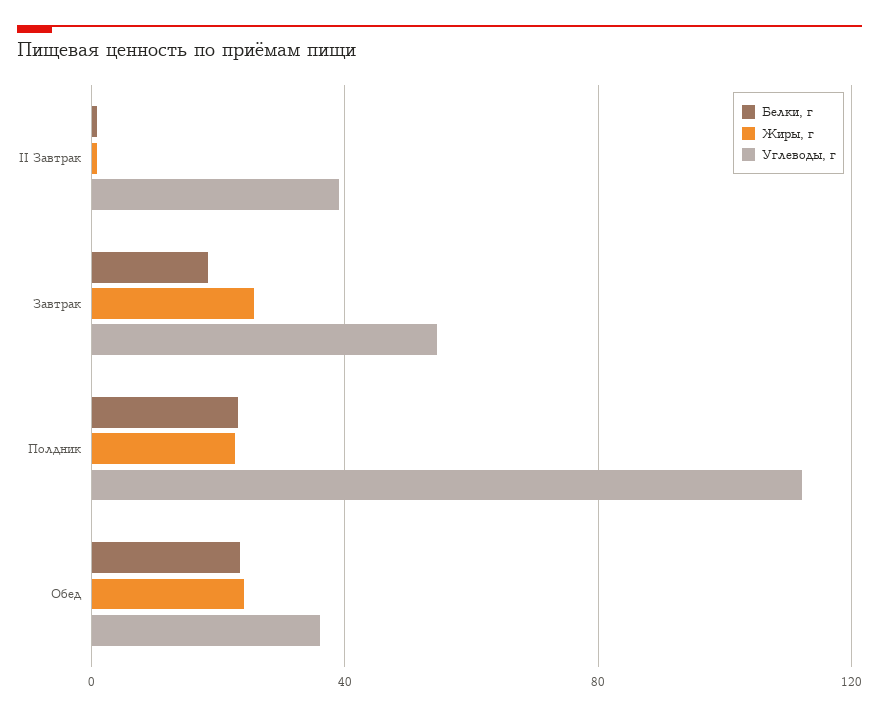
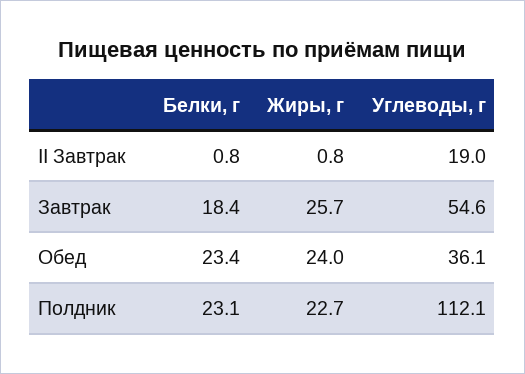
  {
    "Белки, г": {
      "II Завтрак": 0.8,
      "Завтрак": 18.4,
      "Полдник": 23.1,
      "Обед": 23.4
    },
    "Жиры, г": {
      "II Завтрак": 0.8,
      "Завтрак": 25.7,
      "Полдник": 22.7,
      "Обед": 24
    },
    "Углеводы, г": {
-     "II Завтрак": 40,
+     "II Завтрак": 19,
      "Завтрак": 54.6,
      "Полдник": 112.1,
      "Обед": 36.1
    }
  }

